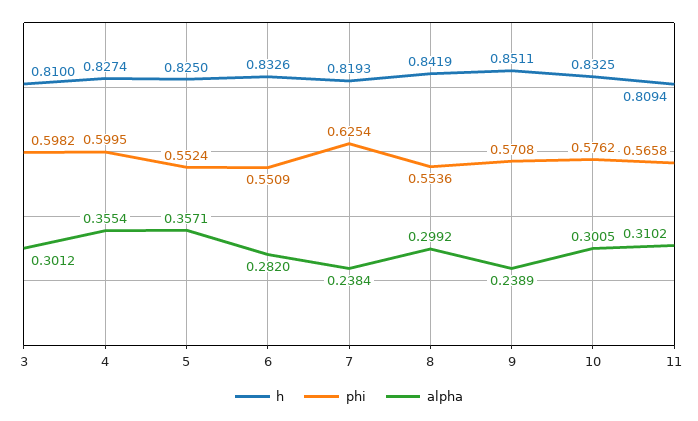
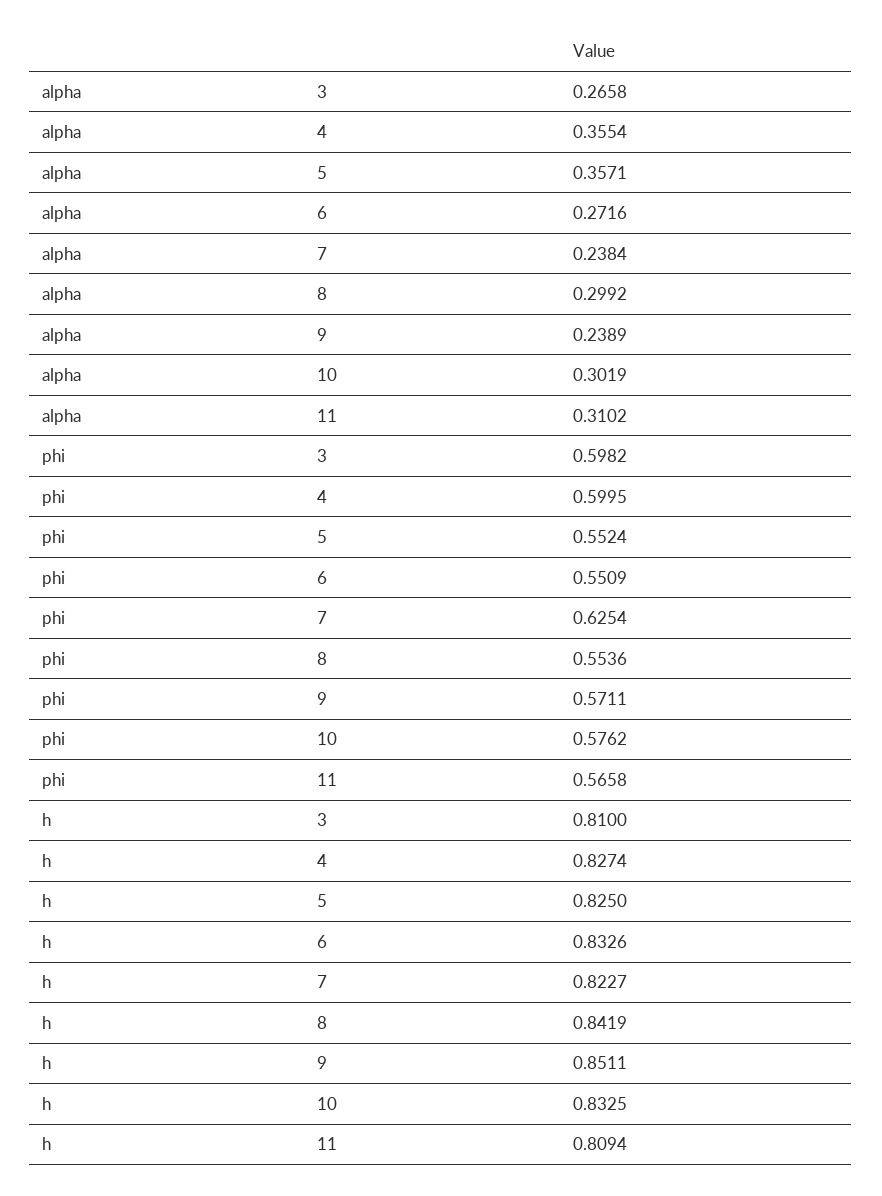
  {
    "h": {
      "3": 0.81,
      "4": 0.8274,
      "5": 0.825,
      "6": 0.8326,
-     "7": 0.8193,
+     "7": 0.8227,
      "8": 0.8419,
      "9": 0.8511,
      "10": 0.8325,
      "11": 0.8094
    },
    "phi": {
      "3": 0.5982,
      "4": 0.5995,
      "5": 0.5524,
      "6": 0.5509,
      "7": 0.6254,
      "8": 0.5536,
-     "9": 0.5708,
+     "9": 0.5711,
      "10": 0.5762,
      "11": 0.5658
    },
    "alpha": {
-     "3": 0.3012,
+     "3": 0.2658,
      "4": 0.3554,
      "5": 0.3571,
-     "6": 0.282,
+     "6": 0.2716,
      "7": 0.2384,
      "8": 0.2992,
      "9": 0.2389,
-     "10": 0.3005,
+     "10": 0.3019,
      "11": 0.3102
    }
  }

